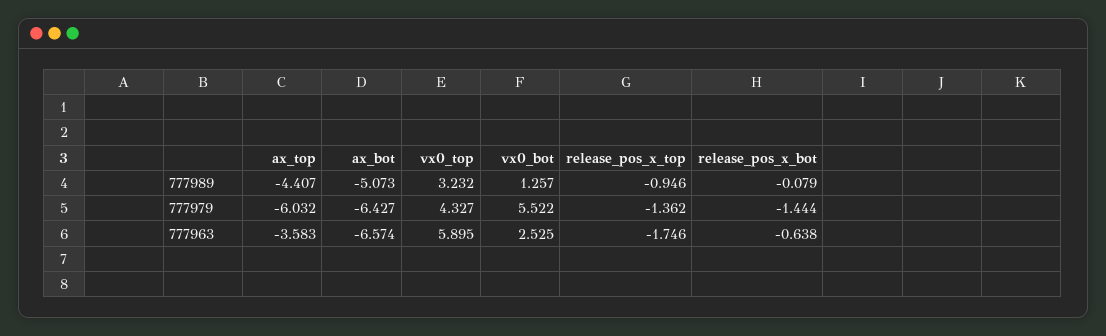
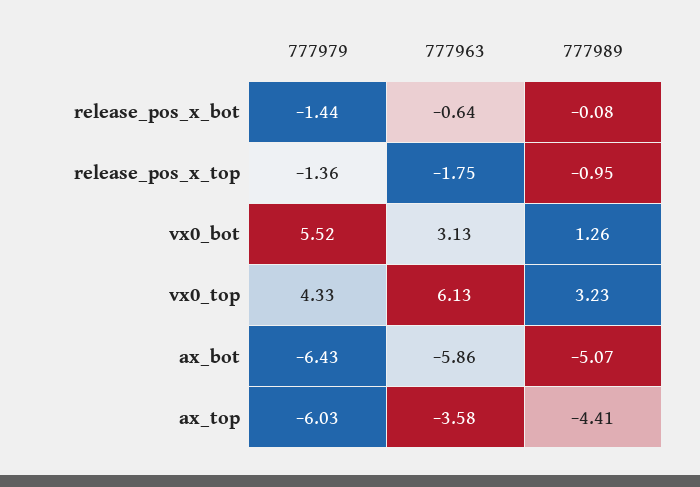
  {
    "ax_top": {
      "777989": -4.407,
      "777979": -6.032,
      "777963": -3.583
    },
    "ax_bot": {
      "777989": -5.073,
      "777979": -6.427,
-     "777963": -6.574
+     "777963": -5.86
    },
    "vx0_top": {
      "777989": 3.232,
      "777979": 4.327,
-     "777963": 5.895
+     "777963": 6.13
    },
    "vx0_bot": {
      "777989": 1.257,
      "777979": 5.522,
-     "777963": 2.525
+     "777963": 3.13
    },
    "release_pos_x_top": {
      "777989": -0.946,
      "777979": -1.362,
      "777963": -1.746
    },
    "release_pos_x_bot": {
      "777989": -0.079,
      "777979": -1.444,
      "777963": -0.638
    }
  }

